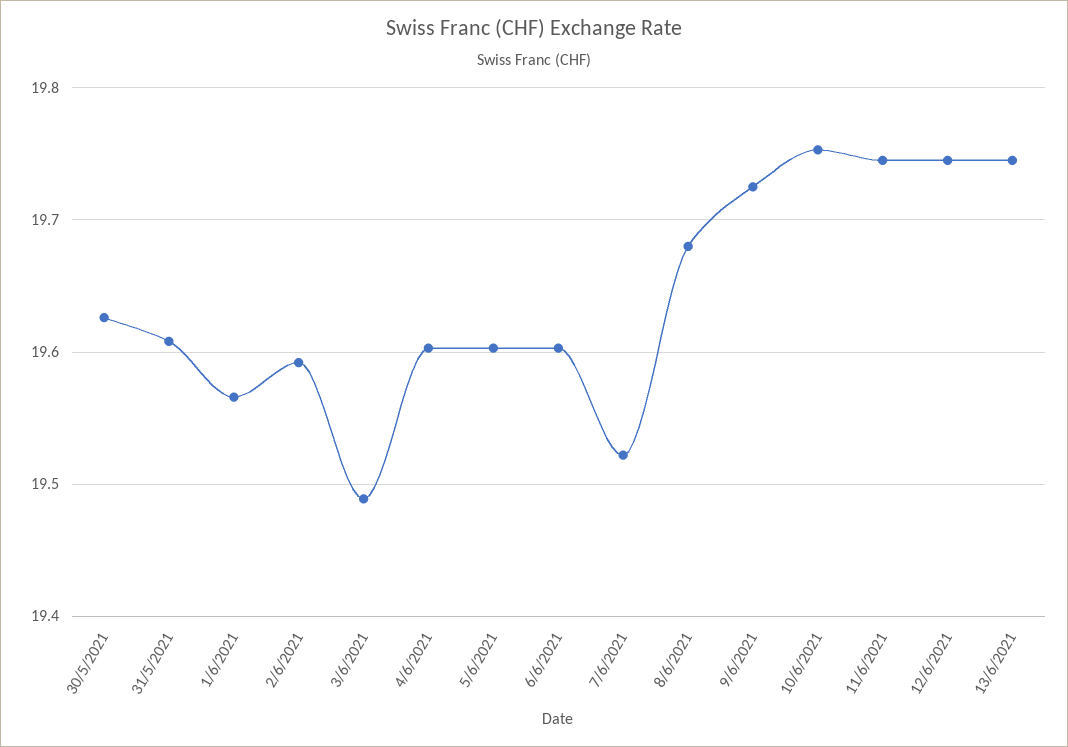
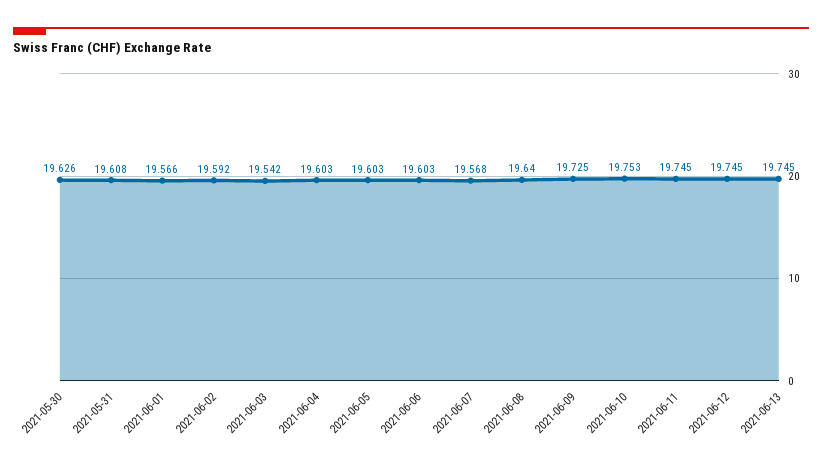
  {
    "30/5/2021": 19.626,
    "31/5/2021": 19.608,
    "1/6/2021": 19.566,
    "2/6/2021": 19.592,
-   "3/6/2021": 19.49,
+   "3/6/2021": 19.542,
    "4/6/2021": 19.603,
    "5/6/2021": 19.603,
    "6/6/2021": 19.603,
-   "7/6/2021": 19.52,
+   "7/6/2021": 19.568,
-   "8/6/2021": 19.68,
+   "8/6/2021": 19.64,
    "9/6/2021": 19.725,
    "10/6/2021": 19.753,
    "11/6/2021": 19.745,
    "12/6/2021": 19.745,
    "13/6/2021": 19.745
  }

